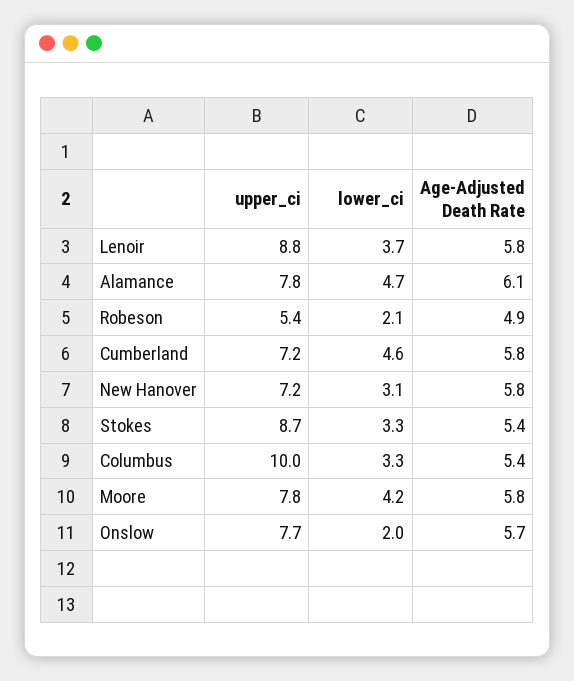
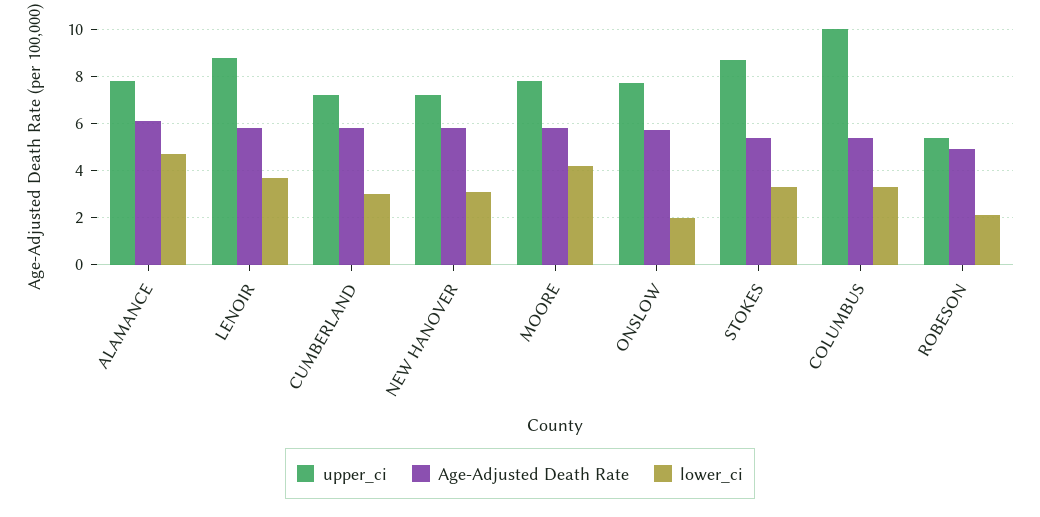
  {
    "upper_ci": {
      "Lenoir": 8.8,
      "Alamance": 7.8,
      "Robeson": 5.4,
      "Cumberland": 7.2,
      "New Hanover": 7.2,
      "Stokes": 8.7,
      "Columbus": 10,
      "Moore": 7.8,
      "Onslow": 7.7
    },
    "lower_ci": {
      "Lenoir": 3.7,
      "Alamance": 4.7,
      "Robeson": 2.1,
-     "Cumberland": 4.6,
+     "Cumberland": 3,
      "New Hanover": 3.1,
      "Stokes": 3.3,
      "Columbus": 3.3,
      "Moore": 4.2,
      "Onslow": 2
    },
    "Age-Adjusted Death Rate": {
      "Lenoir": 5.8,
      "Alamance": 6.1,
      "Robeson": 4.9,
      "Cumberland": 5.8,
      "New Hanover": 5.8,
      "Stokes": 5.4,
      "Columbus": 5.4,
      "Moore": 5.8,
      "Onslow": 5.7
    }
  }

